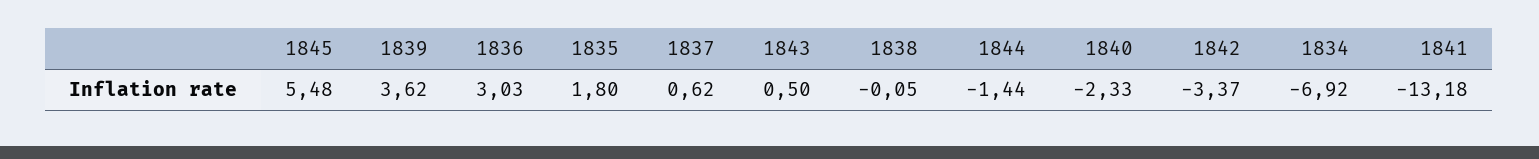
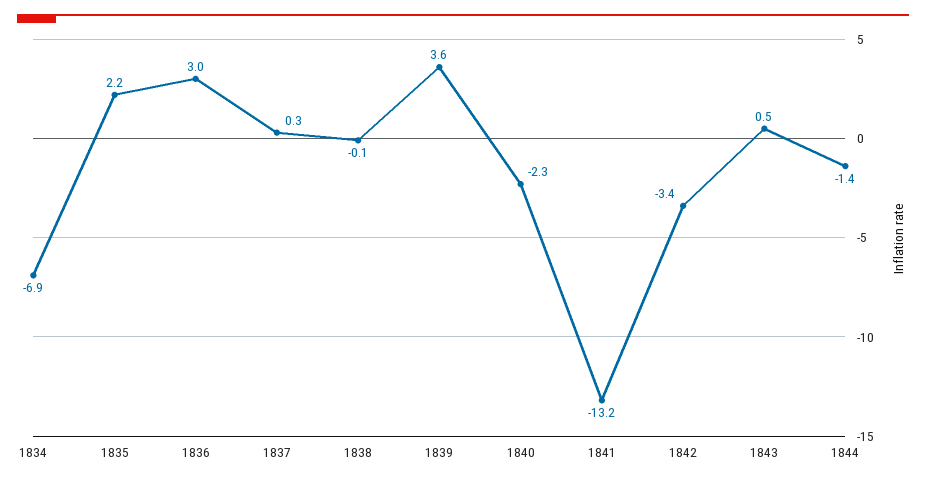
  {
-   "1845": 5.48,
    "1839": 3.62,
    "1836": 3.03,
-   "1835": 1.8,
+   "1835": 2.2,
-   "1837": 0.62,
+   "1837": 0.3,
    "1843": 0.5,
    "1838": -0.05,
    "1844": -1.44,
    "1840": -2.33,
    "1842": -3.37,
    "1834": -6.92,
    "1841": -13.18
  }

